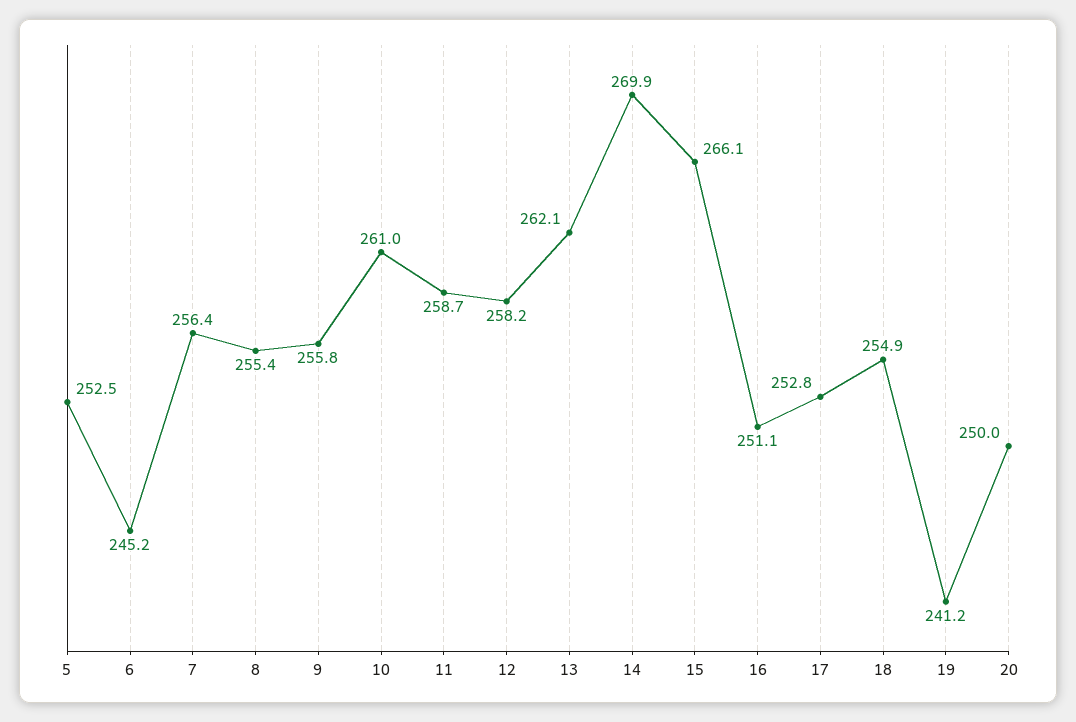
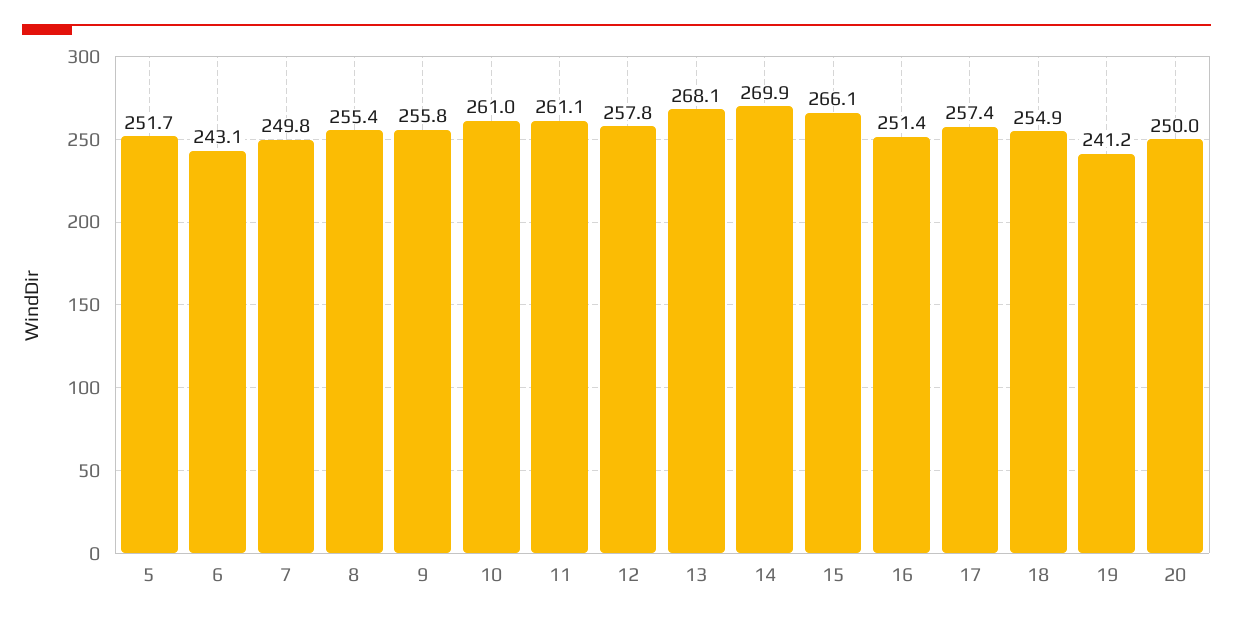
  {
-   "5": 252.5,
+   "5": 251.7,
-   "6": 245.2,
+   "6": 243.1,
-   "7": 256.4,
+   "7": 249.8,
    "8": 255.4,
    "9": 255.8,
    "10": 261,
-   "11": 258.7,
+   "11": 261.1,
-   "12": 258.2,
+   "12": 257.8,
-   "13": 262.1,
+   "13": 268.1,
    "14": 269.9,
    "15": 266.1,
-   "16": 251.1,
+   "16": 251.4,
-   "17": 252.8,
+   "17": 257.4,
    "18": 254.9,
    "19": 241.2,
    "20": 250
  }

